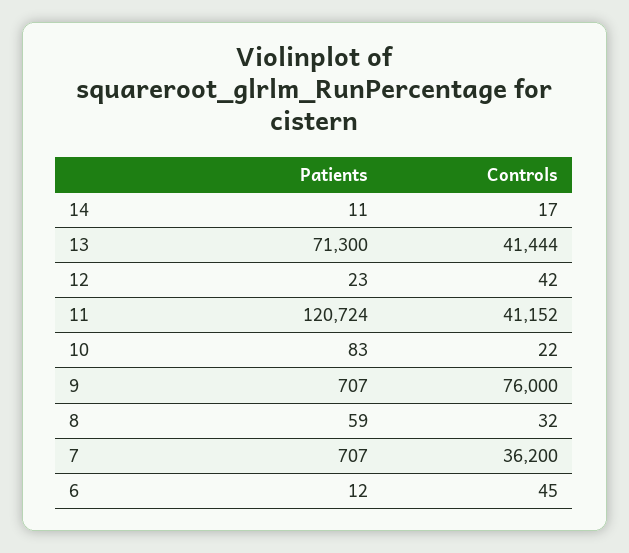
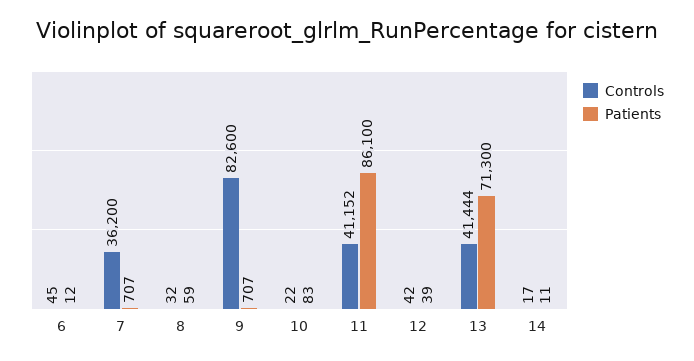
  {
    "Patients": {
      "14": 11,
      "13": 71300,
-     "12": 23,
+     "12": 39,
-     "11": 120724,
+     "11": 86100,
      "10": 83,
      "9": 707,
      "8": 59,
      "7": 707,
      "6": 12
    },
    "Controls": {
      "14": 17,
      "13": 41444,
      "12": 42,
      "11": 41152,
      "10": 22,
-     "9": 76000,
+     "9": 82600,
      "8": 32,
      "7": 36200,
      "6": 45
    }
  }

